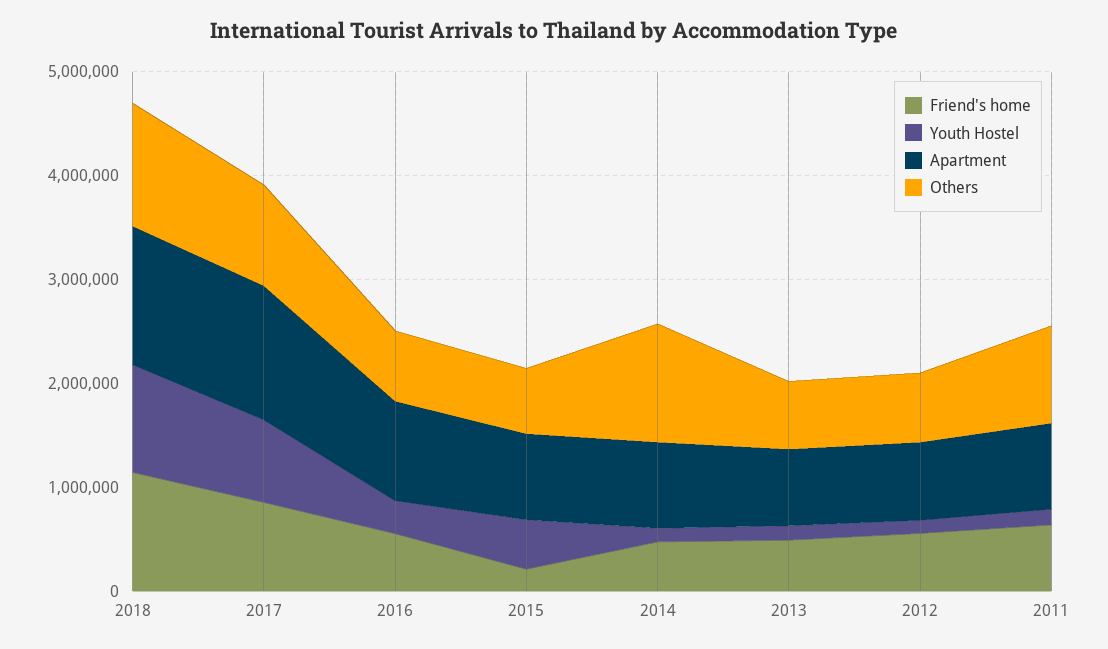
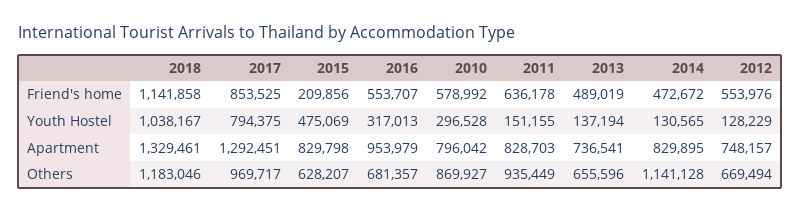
  {
    "Friend's home": {
      "2018": 1141858,
      "2017": 853525,
      "2016": 553707,
      "2015": 209856,
      "2014": 472672,
      "2013": 489019,
      "2012": 553976,
-     "2011": 636178
+     "2011": 636178,
+     "2010": 578992
    },
    "Youth Hostel": {
      "2018": 1038167,
      "2017": 794375,
      "2016": 317013,
      "2015": 475069,
      "2014": 130565,
      "2013": 137194,
      "2012": 128229,
-     "2011": 151155
+     "2011": 151155,
+     "2010": 296528
    },
    "Apartment": {
      "2018": 1329461,
      "2017": 1292451,
      "2016": 953979,
      "2015": 829798,
      "2014": 829895,
      "2013": 736541,
      "2012": 748157,
-     "2011": 828703
+     "2011": 828703,
+     "2010": 796042
    },
    "Others": {
      "2018": 1183046,
      "2017": 969717,
      "2016": 681357,
      "2015": 628207,
      "2014": 1141128,
      "2013": 655596,
      "2012": 669494,
-     "2011": 935449
+     "2011": 935449,
+     "2010": 869927
    }
  }

